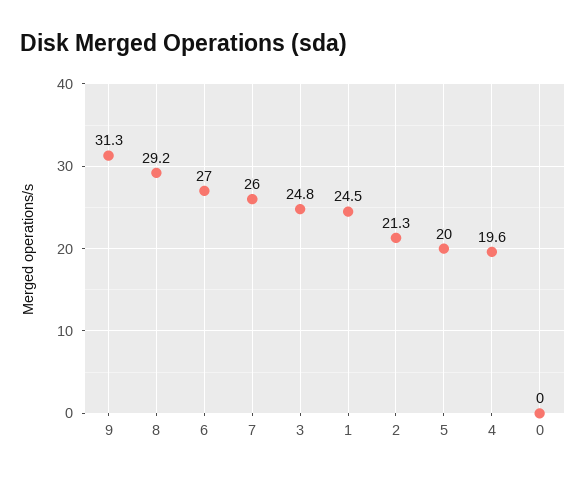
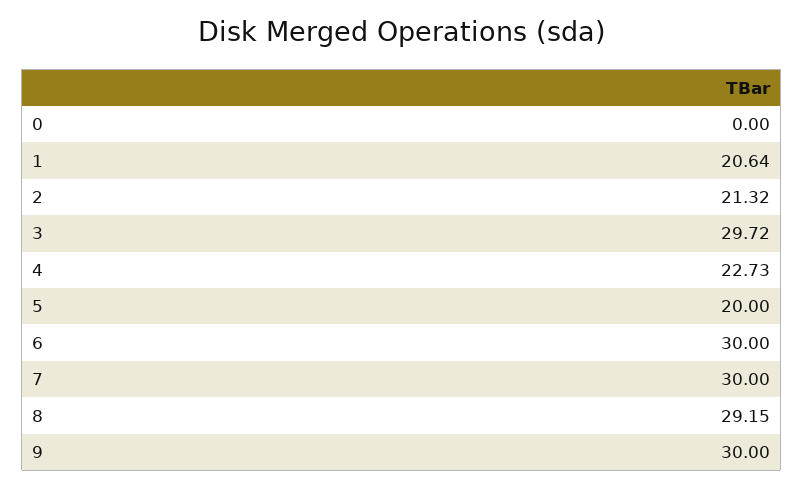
  {
-   "9": 31.3,
+   "9": 30,
    "8": 29.15,
-   "6": 27,
+   "6": 30,
-   "7": 26,
+   "7": 30,
-   "3": 24.8,
+   "3": 29.72,
-   "1": 24.5,
+   "1": 20.64,
    "2": 21.32,
    "5": 20,
-   "4": 19.6,
+   "4": 22.73,
    "0": 0
  }

